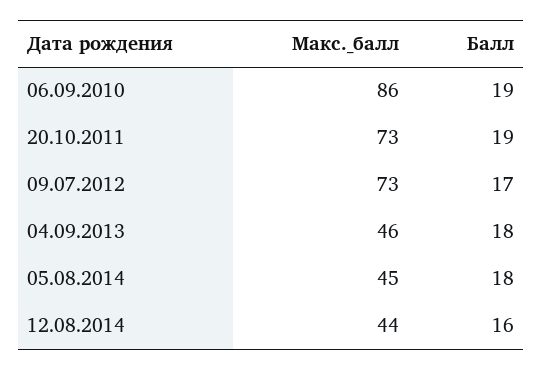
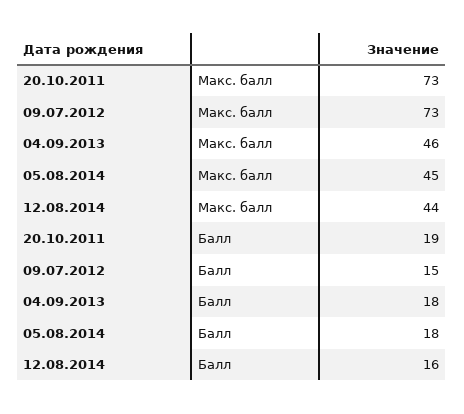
  {
    "Макс._балл": {
-     "06.09.2010": 86,
      "20.10.2011": 73,
      "09.07.2012": 73,
      "04.09.2013": 46,
      "05.08.2014": 45,
      "12.08.2014": 44
    },
    "Балл": {
-     "06.09.2010": 19,
      "20.10.2011": 19,
-     "09.07.2012": 17,
+     "09.07.2012": 15,
      "04.09.2013": 18,
      "05.08.2014": 18,
      "12.08.2014": 16
    }
  }

